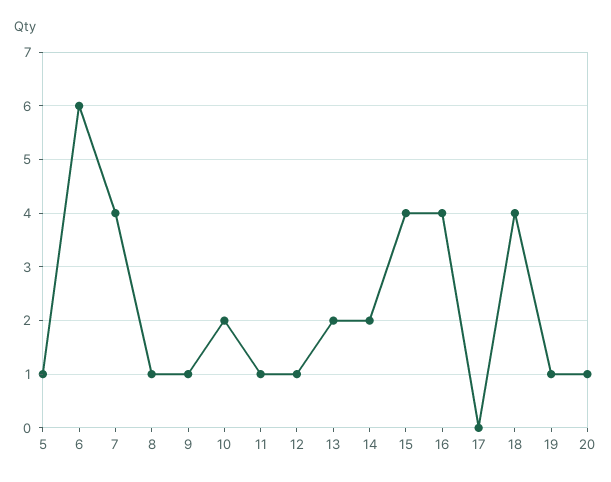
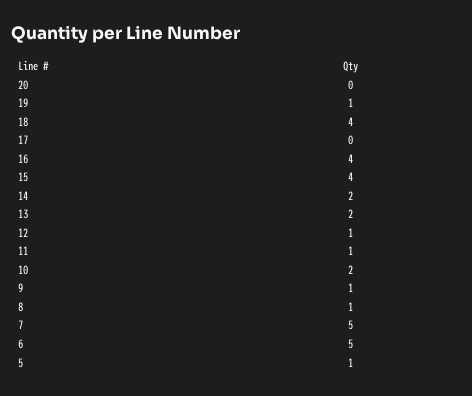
  {
    "5": 1,
-   "6": 6,
+   "6": 5,
-   "7": 4,
+   "7": 5,
    "8": 1,
    "9": 1,
    "10": 2,
    "11": 1,
    "12": 1,
    "13": 2,
    "14": 2,
    "15": 4,
    "16": 4,
    "17": 0,
    "18": 4,
    "19": 1,
-   "20": 1
+   "20": 0
  }

